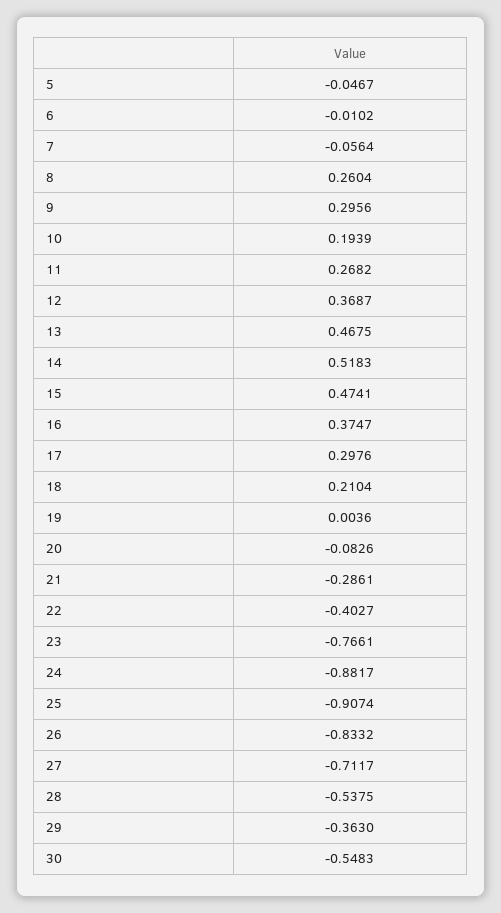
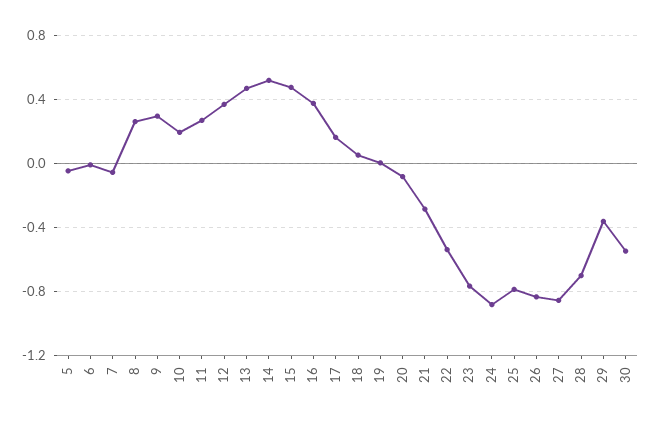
  {
    "5": -0.0467,
    "6": -0.0102,
    "7": -0.0564,
    "8": 0.2604,
    "9": 0.2956,
    "10": 0.1939,
    "11": 0.2682,
    "12": 0.3687,
    "13": 0.4675,
    "14": 0.5183,
    "15": 0.4741,
    "16": 0.3747,
-   "17": 0.2976,
+   "17": 0.15,
-   "18": 0.2104,
+   "18": 0.05,
    "19": 0.0036,
    "20": -0.0826,
    "21": -0.2861,
-   "22": -0.4027,
+   "22": -0.55,
    "23": -0.7661,
    "24": -0.8817,
-   "25": -0.9074,
+   "25": -0.8,
    "26": -0.8332,
-   "27": -0.7117,
+   "27": -0.85,
-   "28": -0.5375,
+   "28": -0.7,
    "29": -0.363,
    "30": -0.5483
  }

